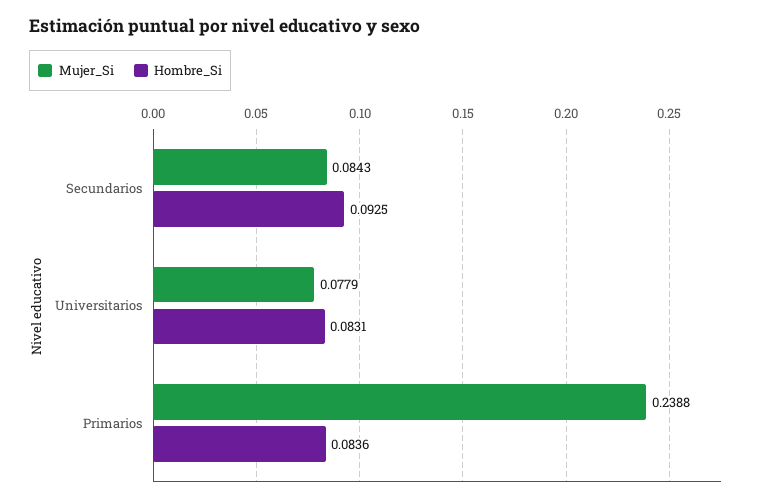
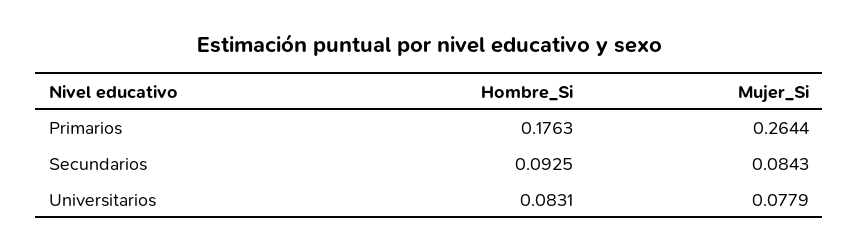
  {
    "Mujer_Si": {
      "Secundarios": 0.0843,
      "Universitarios": 0.0779,
-     "Primarios": 0.2388
+     "Primarios": 0.2644
    },
    "Hombre_Si": {
      "Secundarios": 0.0925,
      "Universitarios": 0.0831,
-     "Primarios": 0.0836
+     "Primarios": 0.1763
    }
  }

